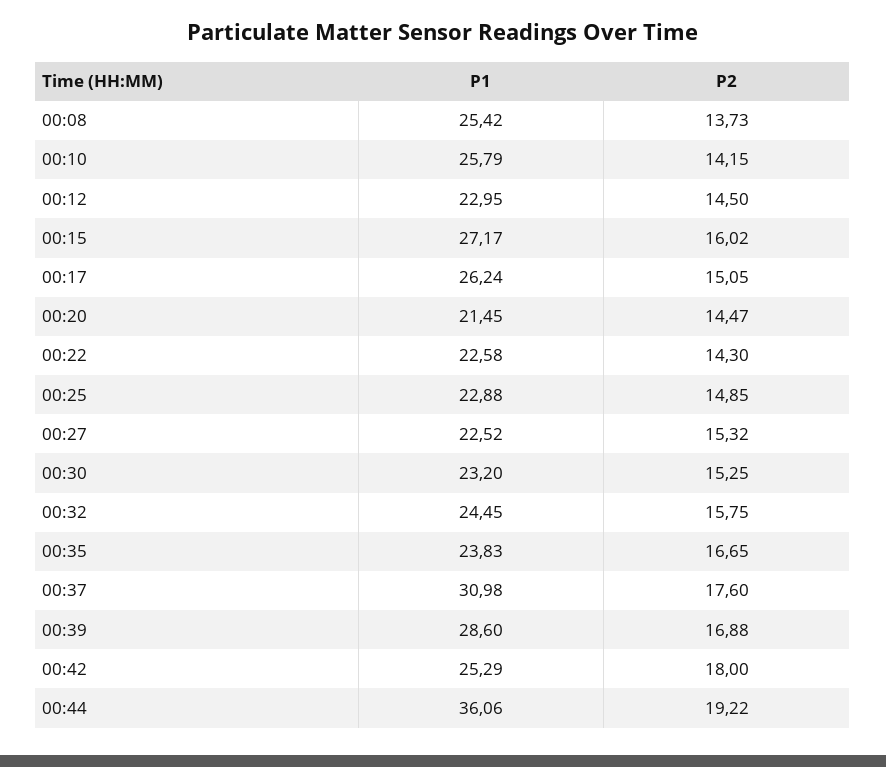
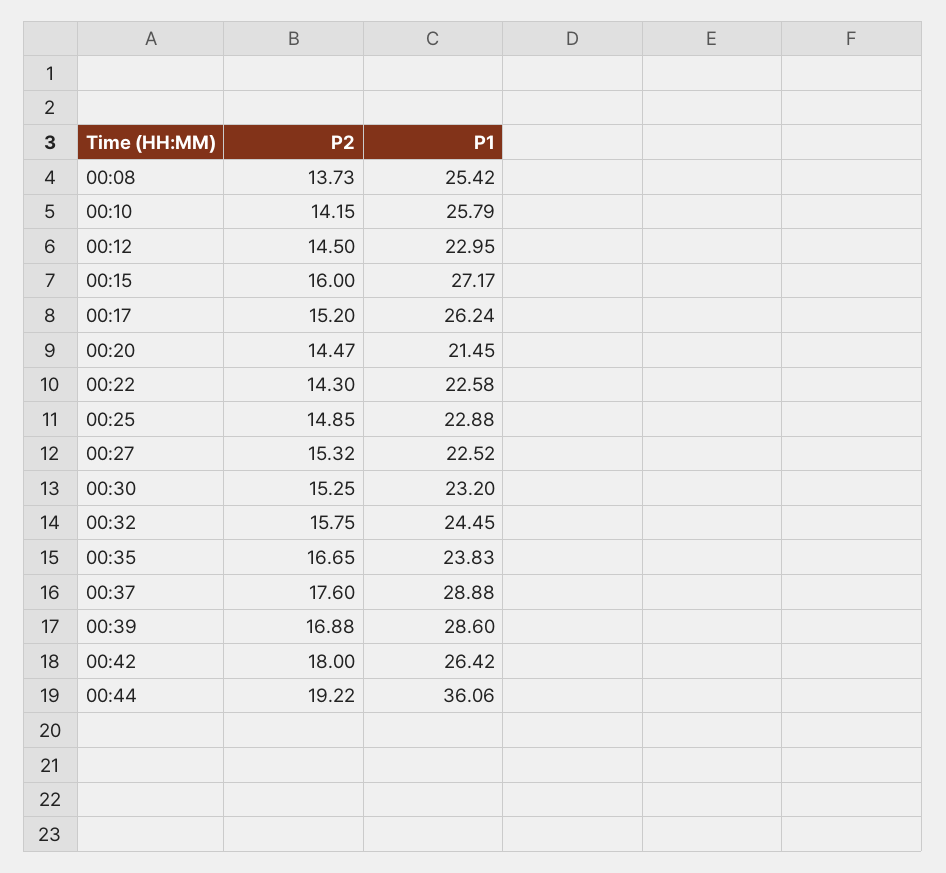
  {
    "P1": {
      "00:08": 25.42,
      "00:10": 25.79,
      "00:12": 22.95,
      "00:15": 27.17,
      "00:17": 26.24,
      "00:20": 21.45,
      "00:22": 22.58,
      "00:25": 22.88,
      "00:27": 22.52,
      "00:30": 23.2,
      "00:32": 24.45,
      "00:35": 23.83,
-     "00:37": 30.98,
+     "00:37": 28.88,
      "00:39": 28.6,
-     "00:42": 25.29,
+     "00:42": 26.42,
      "00:44": 36.06
    },
    "P2": {
      "00:08": 13.73,
      "00:10": 14.15,
      "00:12": 14.5,
-     "00:15": 16.02,
+     "00:15": 16,
-     "00:17": 15.05,
+     "00:17": 15.2,
      "00:20": 14.47,
      "00:22": 14.3,
      "00:25": 14.85,
      "00:27": 15.32,
      "00:30": 15.25,
      "00:32": 15.75,
      "00:35": 16.65,
      "00:37": 17.6,
      "00:39": 16.88,
      "00:42": 18,
      "00:44": 19.22
    }
  }

